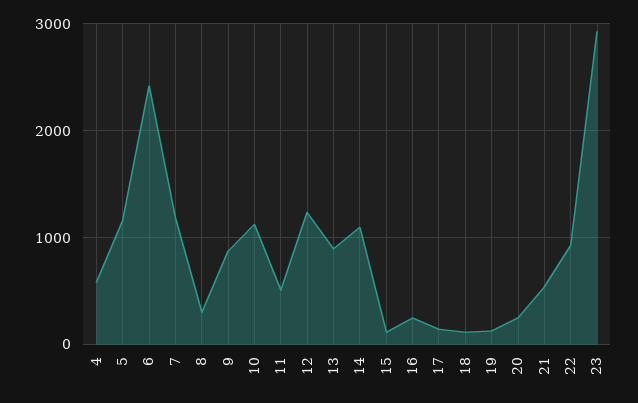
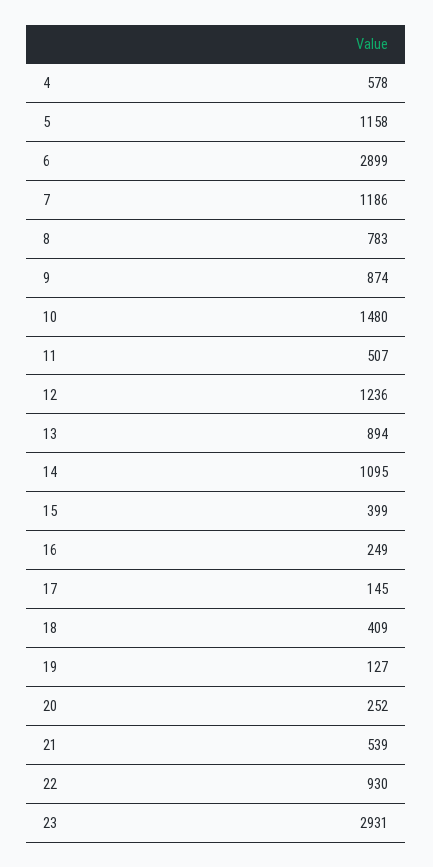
  {
    "4": 578,
    "5": 1158,
-   "6": 2400,
+   "6": 2899,
    "7": 1186,
-   "8": 300,
+   "8": 783,
    "9": 874,
-   "10": 1100,
+   "10": 1480,
    "11": 507,
    "12": 1236,
    "13": 894,
    "14": 1095,
-   "15": 100,
+   "15": 399,
    "16": 249,
    "17": 145,
-   "18": 100,
+   "18": 409,
    "19": 127,
    "20": 252,
    "21": 539,
    "22": 930,
    "23": 2931
  }

